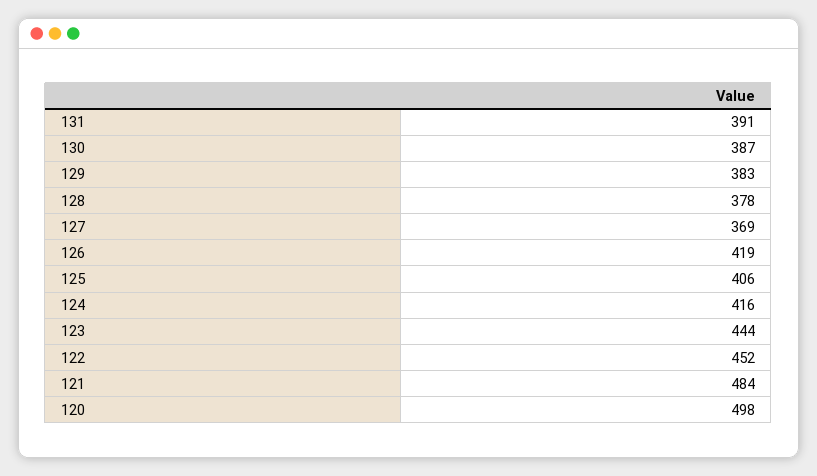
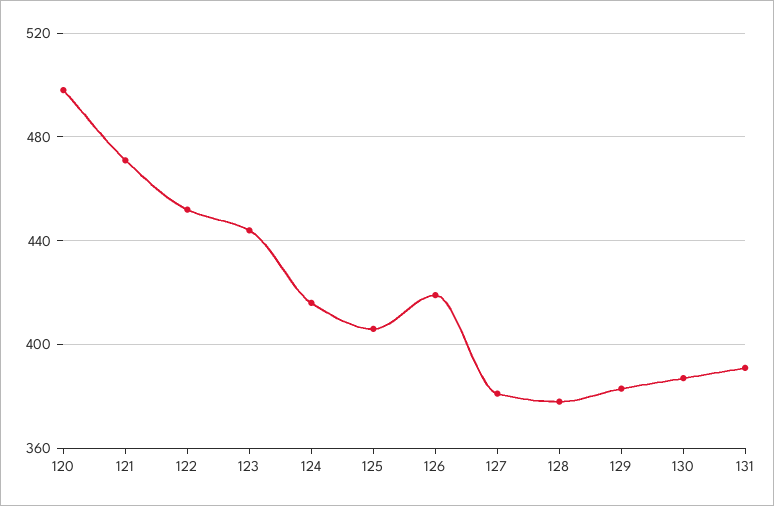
  {
    "131": 391,
    "130": 387,
    "129": 383,
    "128": 378,
-   "127": 369,
+   "127": 380,
    "126": 419,
    "125": 406,
    "124": 416,
    "123": 444,
    "122": 452,
-   "121": 484,
+   "121": 470,
    "120": 498
  }

